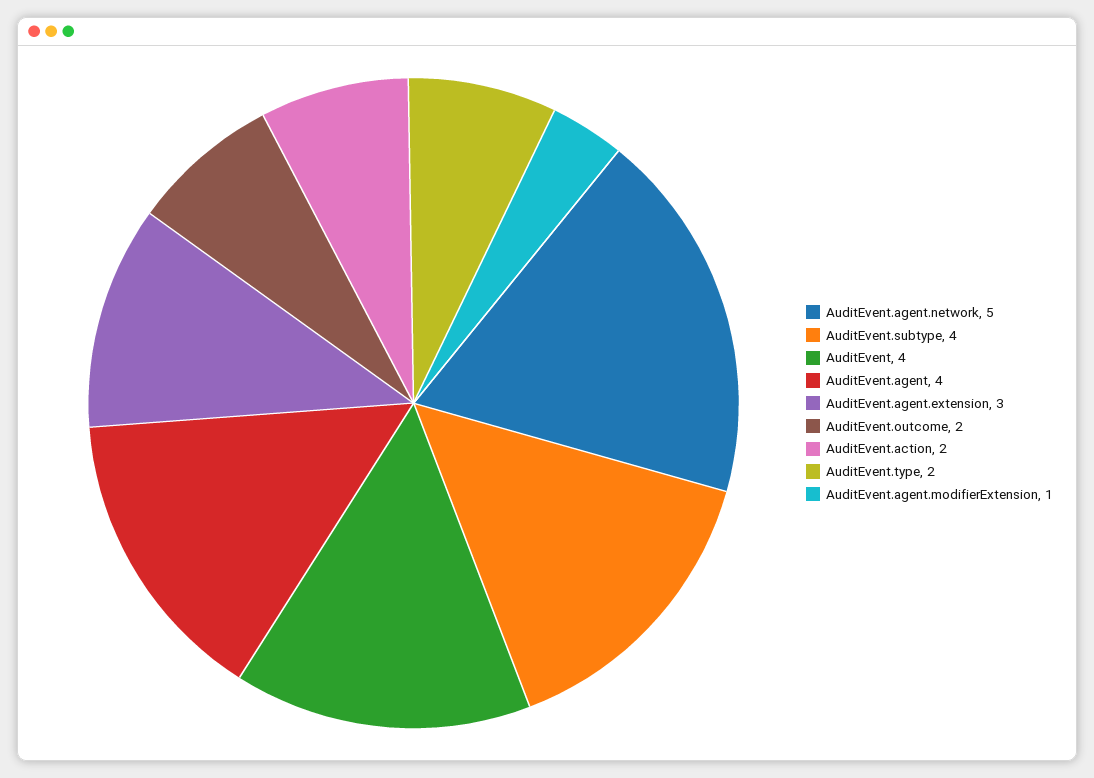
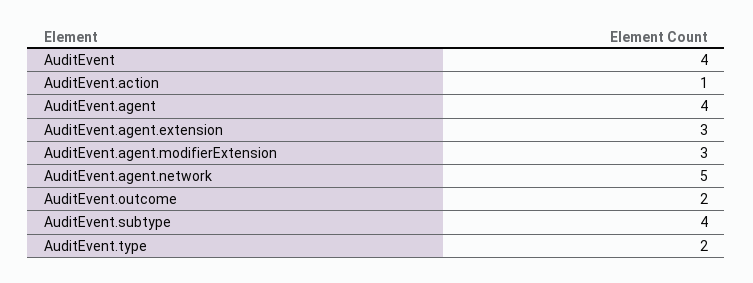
  {
    "AuditEvent.agent.network": 5,
    "AuditEvent.subtype": 4,
    "AuditEvent": 4,
    "AuditEvent.agent": 4,
    "AuditEvent.agent.extension": 3,
    "AuditEvent.outcome": 2,
-   "AuditEvent.action": 2,
+   "AuditEvent.action": 1,
    "AuditEvent.type": 2,
-   "AuditEvent.agent.modifierExtension": 1
+   "AuditEvent.agent.modifierExtension": 3
  }

